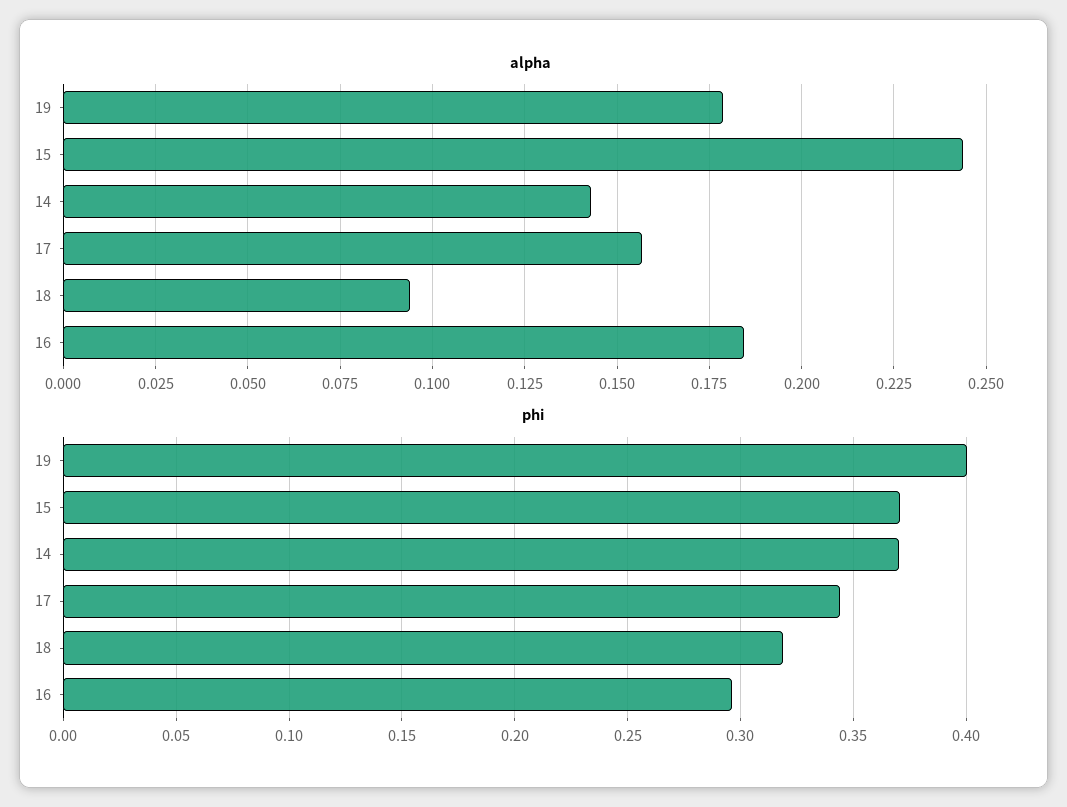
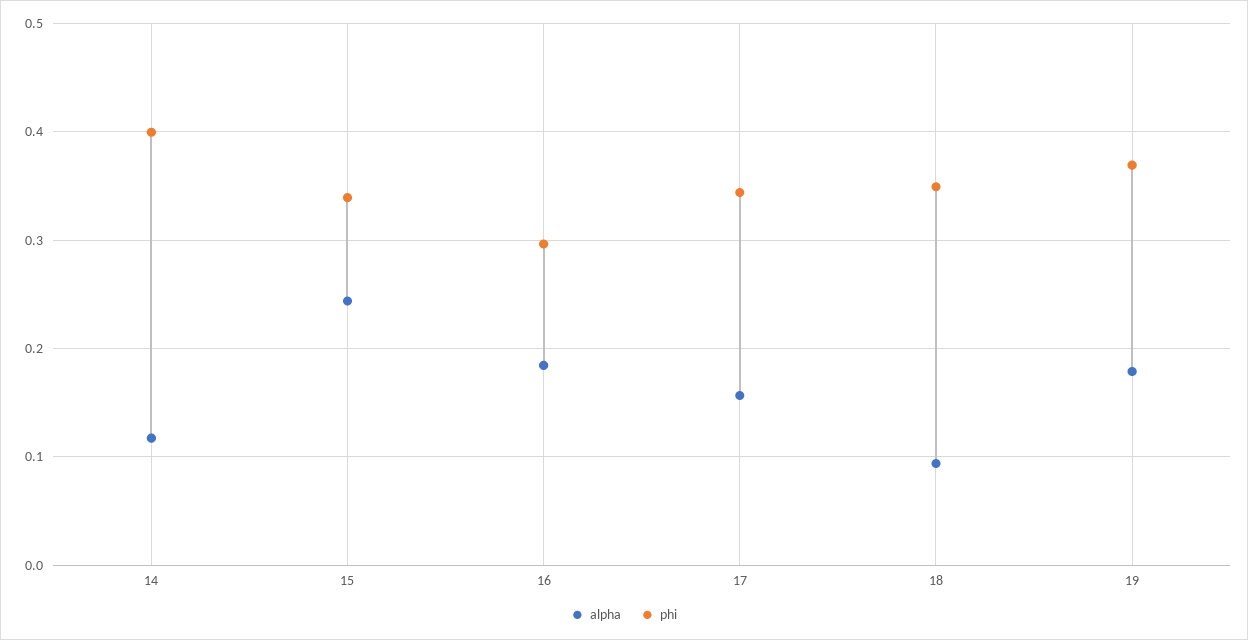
  {
    "alpha": {
      "19": 0.18,
      "15": 0.245,
-     "14": 0.1425,
+     "14": 0.12,
      "17": 0.1575,
      "18": 0.095,
      "16": 0.185
    },
    "phi": {
-     "19": 0.4,
+     "19": 0.37,
-     "15": 0.37,
+     "15": 0.34,
-     "14": 0.37,
+     "14": 0.4,
      "17": 0.345,
-     "18": 0.32,
+     "18": 0.35,
      "16": 0.295
    }
  }

